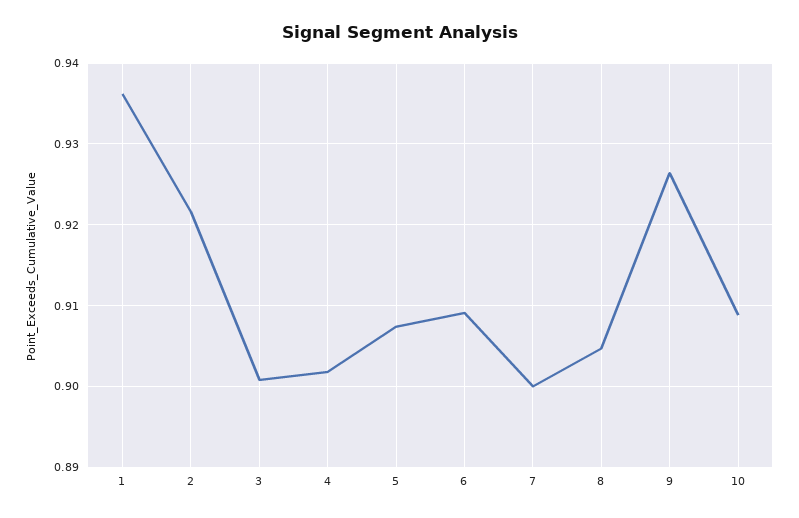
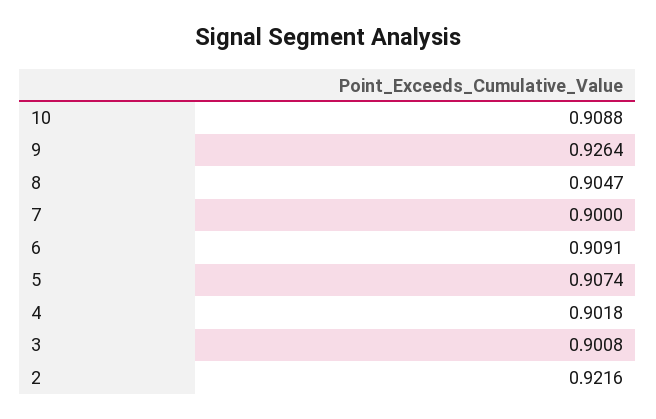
  {
-   "1": 0.936,
    "2": 0.9216,
    "3": 0.9008,
    "4": 0.9018,
    "5": 0.9074,
    "6": 0.9091,
    "7": 0.9,
    "8": 0.9047,
    "9": 0.9264,
    "10": 0.9088
  }

